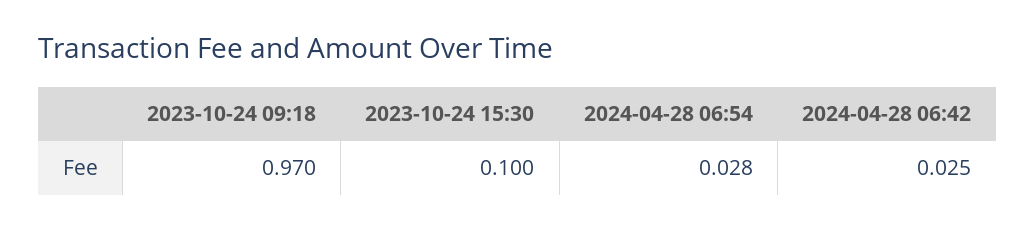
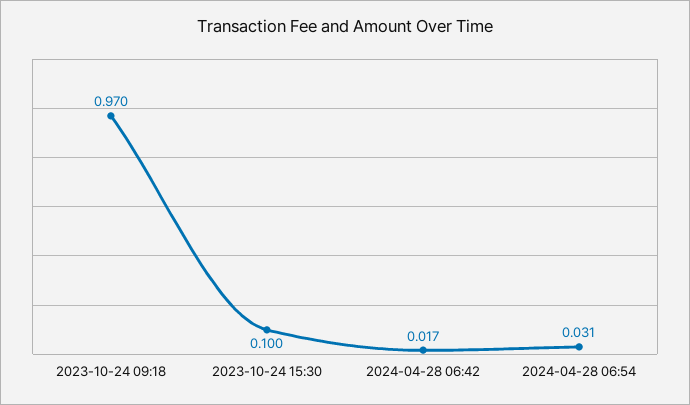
  {
    "2023-10-24 09:18": 0.97,
    "2023-10-24 15:30": 0.1,
-   "2024-04-28 06:54": 0.028,
+   "2024-04-28 06:54": 0.031,
-   "2024-04-28 06:42": 0.025
+   "2024-04-28 06:42": 0.017
  }

